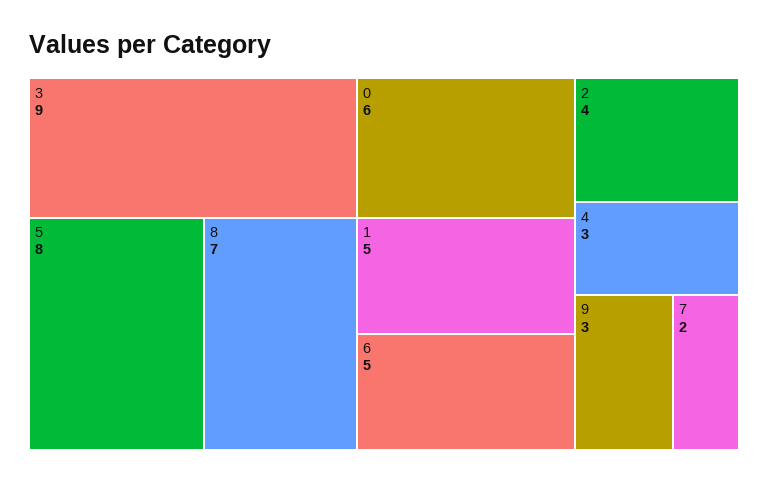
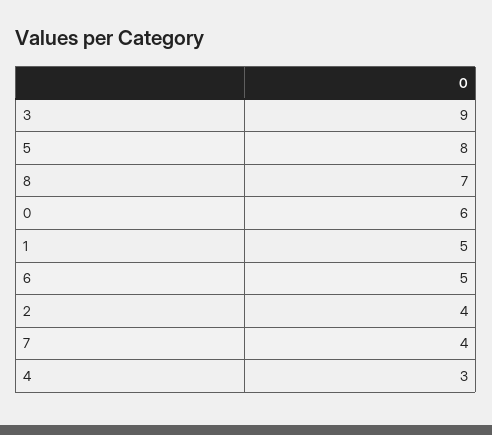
  {
    "3": 9,
    "5": 8,
    "8": 7,
    "0": 6,
    "1": 5,
    "6": 5,
    "2": 4,
    "4": 3,
-   "9": 3,
-   "7": 2
+   "7": 4
  }

